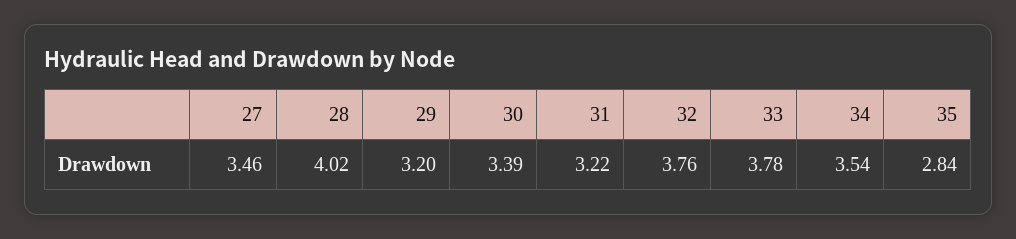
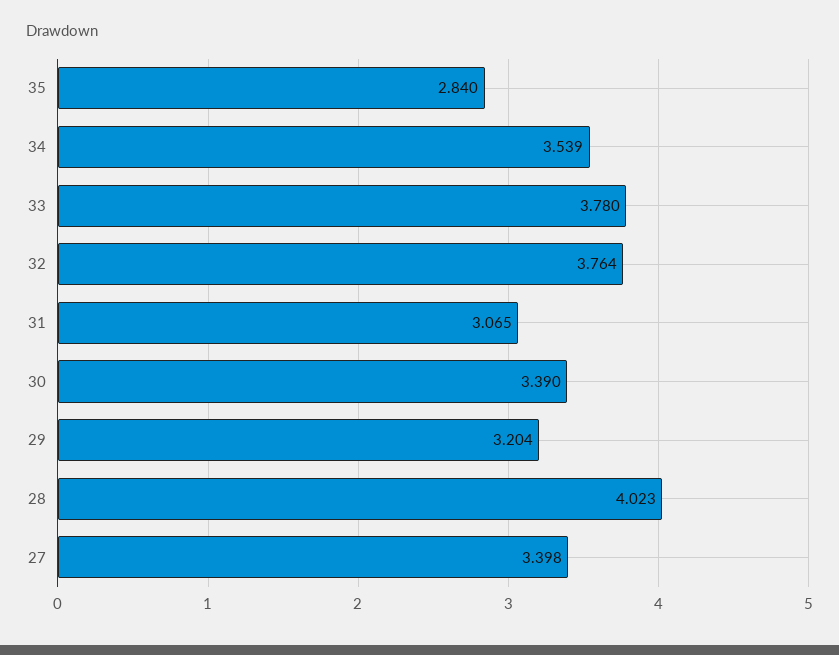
  {
-   "27": 3.46,
+   "27": 3.398,
    "28": 4.023,
    "29": 3.204,
    "30": 3.39,
-   "31": 3.22,
+   "31": 3.065,
    "32": 3.764,
    "33": 3.78,
    "34": 3.539,
    "35": 2.84
  }

